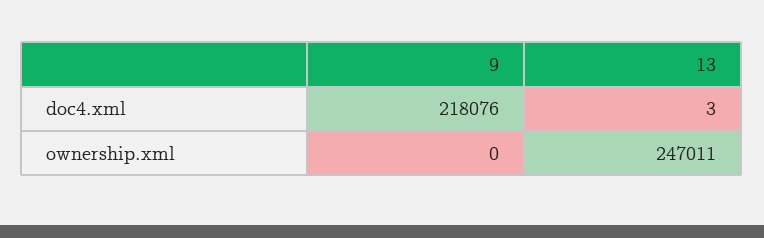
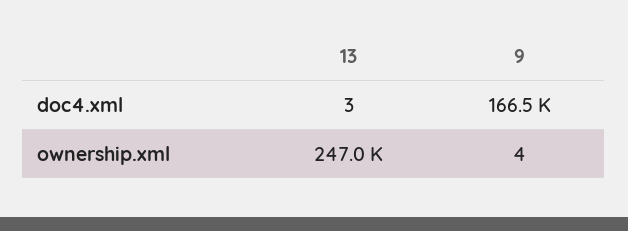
  {
    "9": {
-     "doc4.xml": 218076,
+     "doc4.xml": 166500,
-     "ownership.xml": 0
+     "ownership.xml": 4
    },
    "13": {
      "doc4.xml": 3,
      "ownership.xml": 247011
    }
  }

